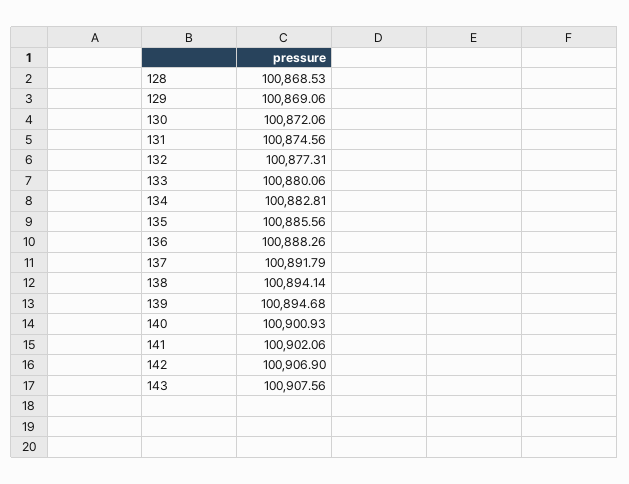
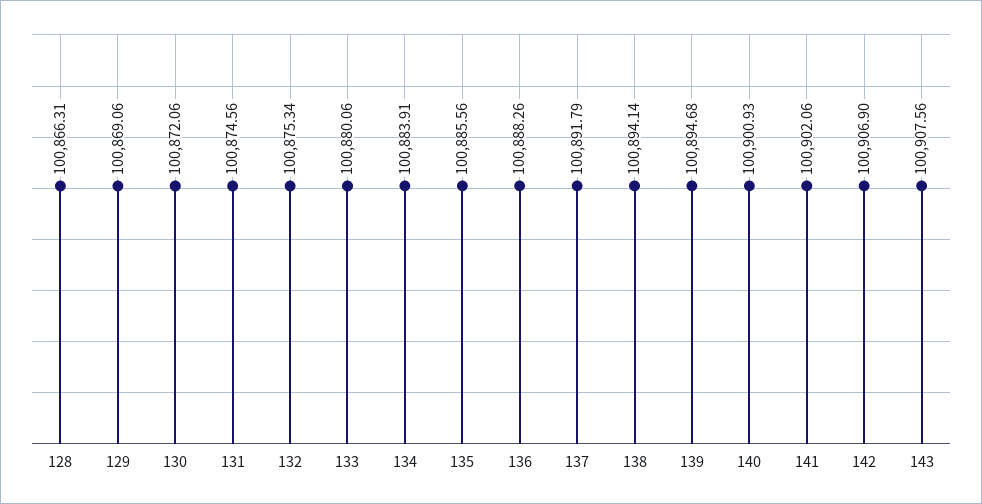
  {
-   "128": 100868.53,
+   "128": 100866.31,
    "129": 100869.06,
    "130": 100872.06,
    "131": 100874.56,
-   "132": 100877.31,
+   "132": 100875.34,
    "133": 100880.06,
-   "134": 100882.81,
+   "134": 100883.91,
    "135": 100885.56,
    "136": 100888.26,
    "137": 100891.79,
    "138": 100894.14,
    "139": 100894.68,
    "140": 100900.93,
    "141": 100902.06,
    "142": 100906.9,
    "143": 100907.56
  }

